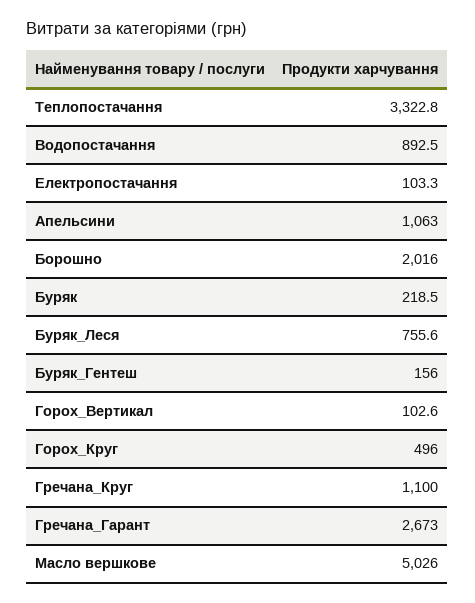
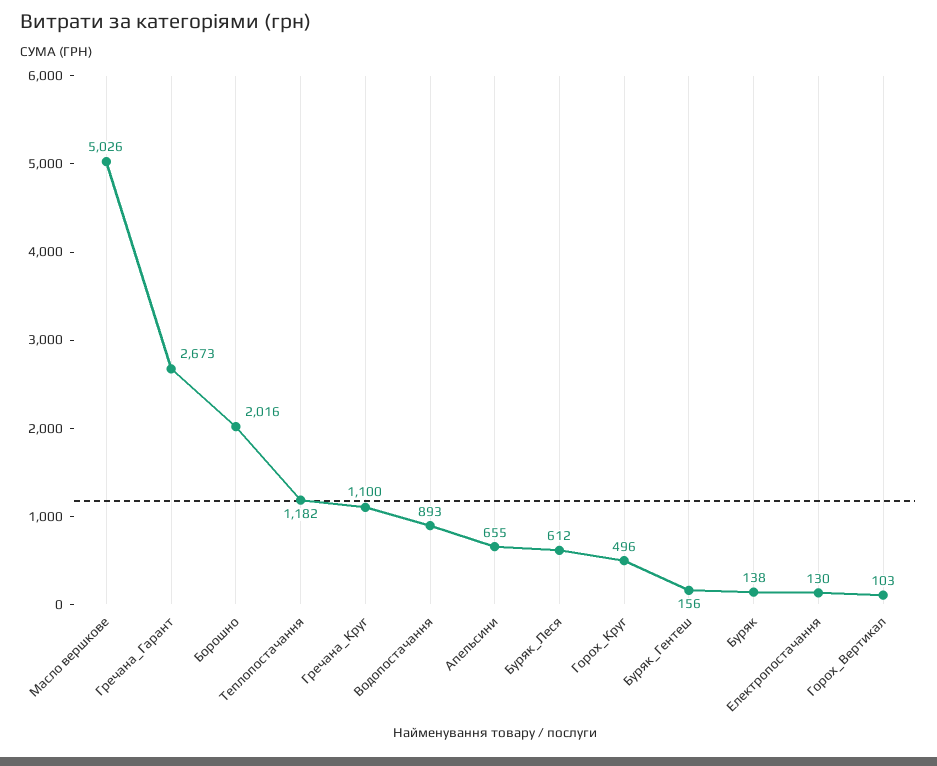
  {
-   "Теплопостачання": 3322.8,
+   "Теплопостачання": 1182,
    "Водопостачання": 892.5,
-   "Електропостачання": 103.3,
+   "Електропостачання": 130,
-   "Апельсини": 1063,
+   "Апельсини": 655,
    "Борошно": 2016,
-   "Буряк": 218.5,
+   "Буряк": 138,
-   "Буряк_Леся": 755.6,
+   "Буряк_Леся": 612,
    "Буряк_Гентеш": 156,
    "Горох_Вертикал": 102.6,
    "Горох_Круг": 496,
    "Гречана_Круг": 1100,
    "Гречана_Гарант": 2673,
    "Масло вершкове": 5026
  }

